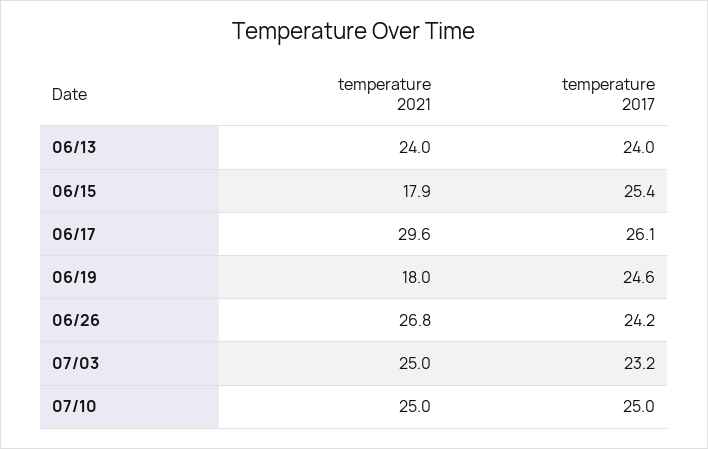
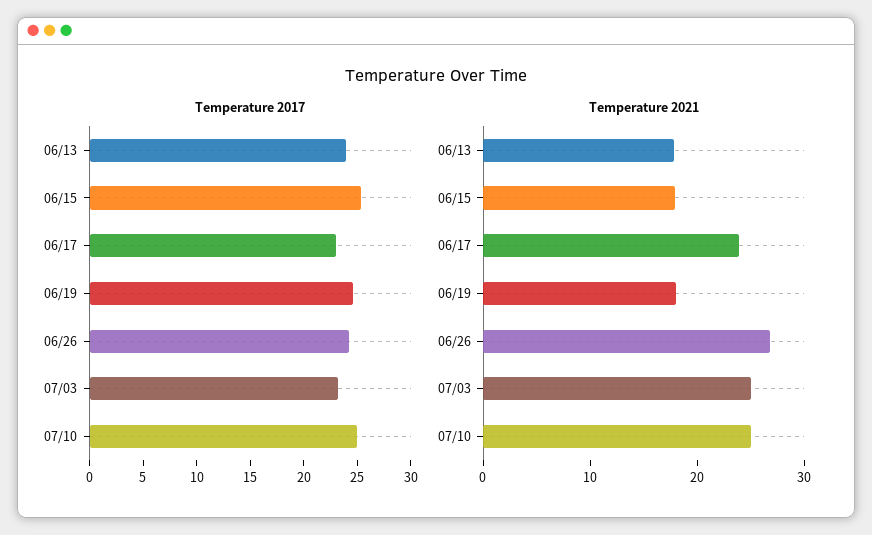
  {
    "temperature 2021": {
-     "06/13": 24,
+     "06/13": 18,
      "06/15": 17.9,
-     "06/17": 29.6,
+     "06/17": 24,
      "06/19": 18,
      "06/26": 26.8,
      "07/03": 25,
      "07/10": 25
    },
    "temperature 2017": {
      "06/13": 24,
      "06/15": 25.4,
-     "06/17": 26.1,
+     "06/17": 23,
      "06/19": 24.6,
      "06/26": 24.2,
      "07/03": 23.2,
      "07/10": 25
    }
  }

